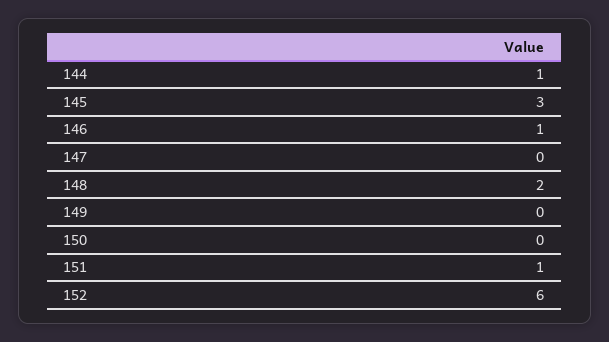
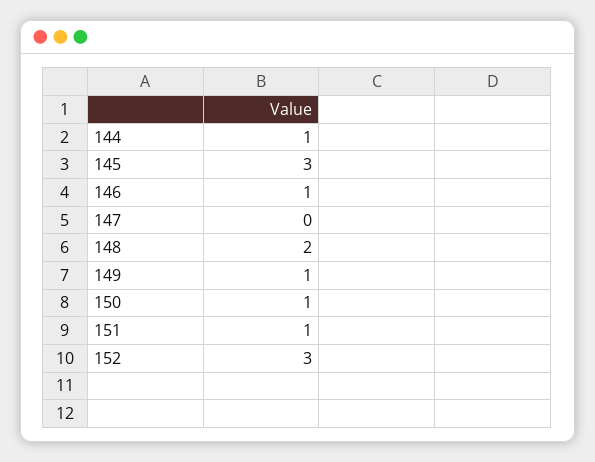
  {
    "144": 1,
    "145": 3,
    "146": 1,
    "147": 0,
    "148": 2,
-   "149": 0,
+   "149": 1,
-   "150": 0,
+   "150": 1,
    "151": 1,
-   "152": 6
+   "152": 3
  }

